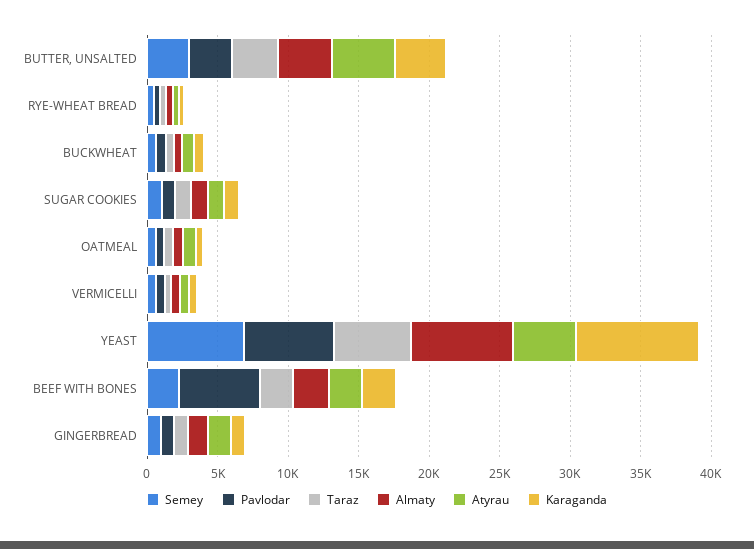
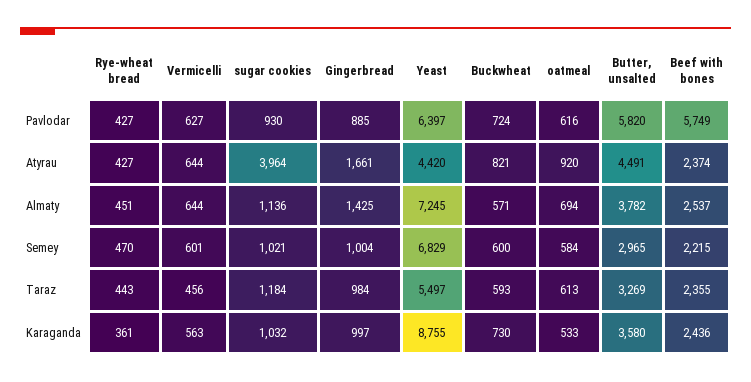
  {
    "Semey": {
      "BUTTER, UNSALTED": 2965,
      "RYE-WHEAT BREAD": 470,
      "BUCKWHEAT": 600,
      "SUGAR COOKIES": 1021,
      "OATMEAL": 584,
      "VERMICELLI": 601,
      "YEAST": 6829,
      "BEEF WITH BONES": 2215,
      "GINGERBREAD": 1004
    },
    "Pavlodar": {
-     "BUTTER, UNSALTED": 3000,
+     "BUTTER, UNSALTED": 5820,
      "RYE-WHEAT BREAD": 427,
      "BUCKWHEAT": 724,
      "SUGAR COOKIES": 930,
      "OATMEAL": 616,
      "VERMICELLI": 627,
      "YEAST": 6397,
      "BEEF WITH BONES": 5749,
      "GINGERBREAD": 885
    },
    "Taraz": {
      "BUTTER, UNSALTED": 3269,
      "RYE-WHEAT BREAD": 443,
      "BUCKWHEAT": 593,
      "SUGAR COOKIES": 1184,
      "OATMEAL": 613,
      "VERMICELLI": 456,
      "YEAST": 5497,
      "BEEF WITH BONES": 2355,
      "GINGERBREAD": 984
    },
    "Almaty": {
      "BUTTER, UNSALTED": 3782,
      "RYE-WHEAT BREAD": 451,
      "BUCKWHEAT": 571,
      "SUGAR COOKIES": 1136,
      "OATMEAL": 694,
      "VERMICELLI": 644,
      "YEAST": 7245,
      "BEEF WITH BONES": 2537,
      "GINGERBREAD": 1425
    },
    "Atyrau": {
      "BUTTER, UNSALTED": 4491,
      "RYE-WHEAT BREAD": 427,
      "BUCKWHEAT": 821,
-     "SUGAR COOKIES": 1000,
+     "SUGAR COOKIES": 3964,
      "OATMEAL": 920,
      "VERMICELLI": 644,
      "YEAST": 4420,
      "BEEF WITH BONES": 2374,
      "GINGERBREAD": 1661
    },
    "Karaganda": {
      "BUTTER, UNSALTED": 3580,
      "RYE-WHEAT BREAD": 361,
      "BUCKWHEAT": 730,
      "SUGAR COOKIES": 1032,
      "OATMEAL": 533,
      "VERMICELLI": 563,
      "YEAST": 8755,
      "BEEF WITH BONES": 2436,
      "GINGERBREAD": 997
    }
  }

